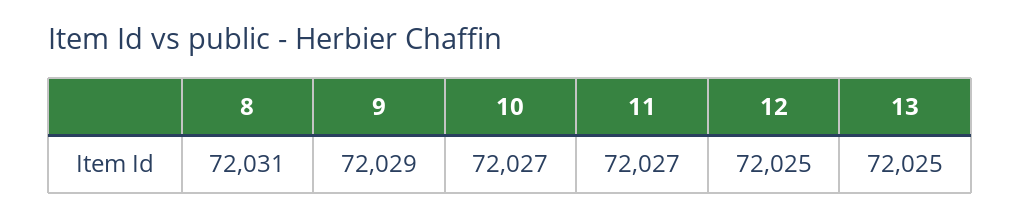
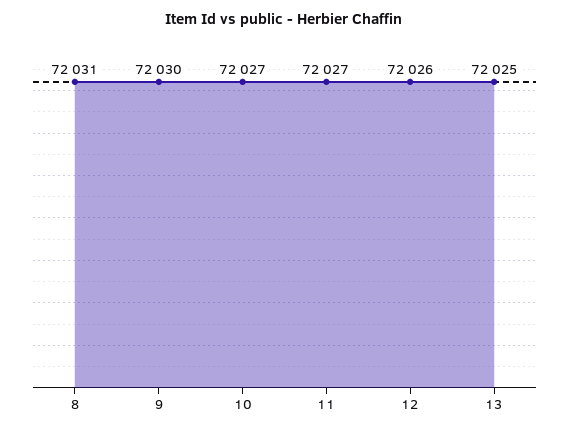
  {
    "8": 72031,
-   "9": 72029,
+   "9": 72030,
    "10": 72027,
    "11": 72027,
-   "12": 72025,
+   "12": 72026,
    "13": 72025
  }

